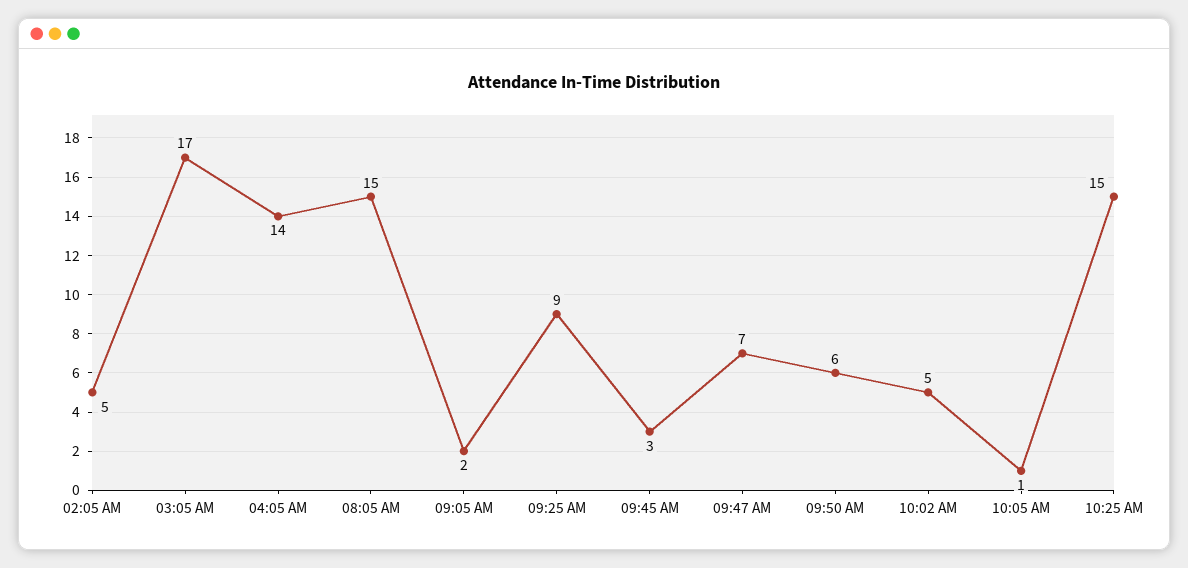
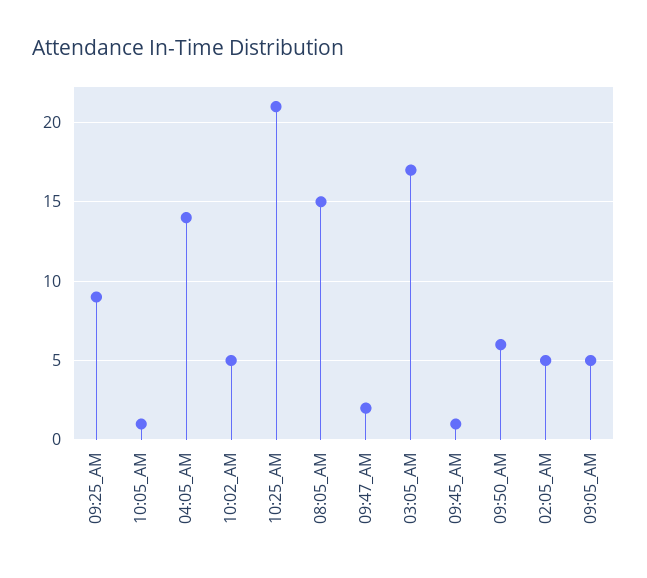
  {
    "02:05 AM": 5,
    "03:05 AM": 17,
    "04:05 AM": 14,
    "08:05 AM": 15,
-   "09:05 AM": 2,
+   "09:05 AM": 5,
    "09:25 AM": 9,
-   "09:45 AM": 3,
+   "09:45 AM": 1,
-   "09:47 AM": 7,
+   "09:47 AM": 2,
    "09:50 AM": 6,
    "10:02 AM": 5,
    "10:05 AM": 1,
-   "10:25 AM": 15
+   "10:25 AM": 21
  }

